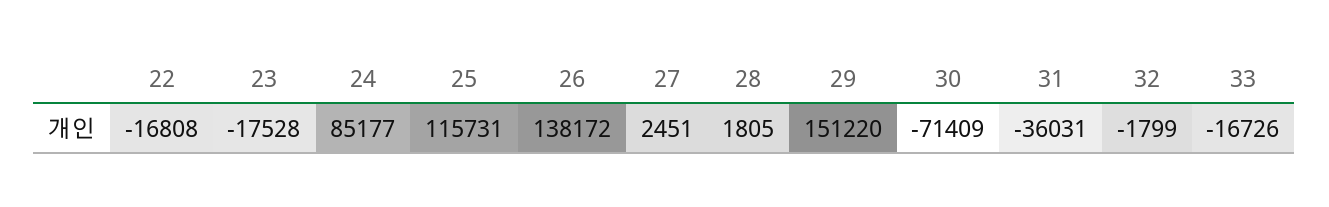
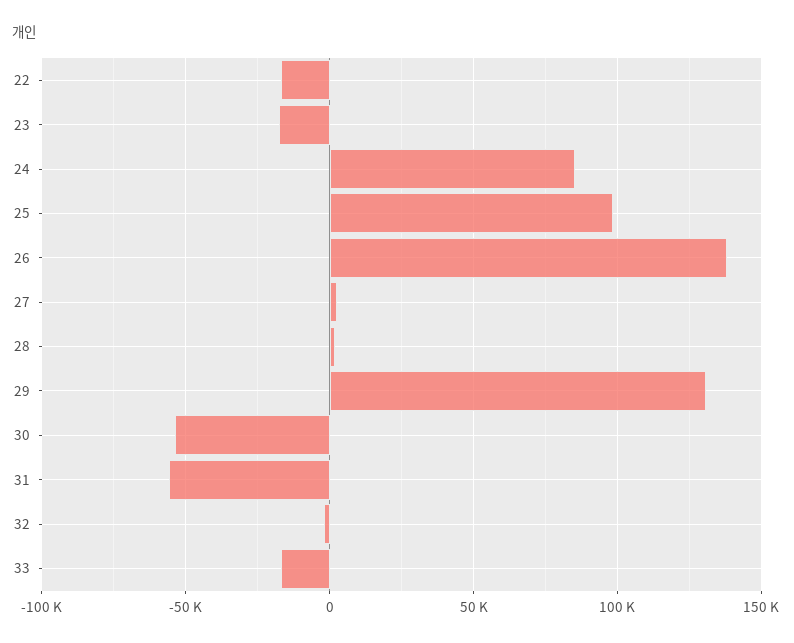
  {
    "22": -16808,
    "23": -17528,
    "24": 85177,
-   "25": 115731,
+   "25": 100000,
    "26": 138172,
    "27": 2451,
    "28": 1805,
-   "29": 151220,
+   "29": 130000,
-   "30": -71409,
+   "30": -55000,
-   "31": -36031,
+   "31": -55000,
    "32": -1799,
    "33": -16726
  }

